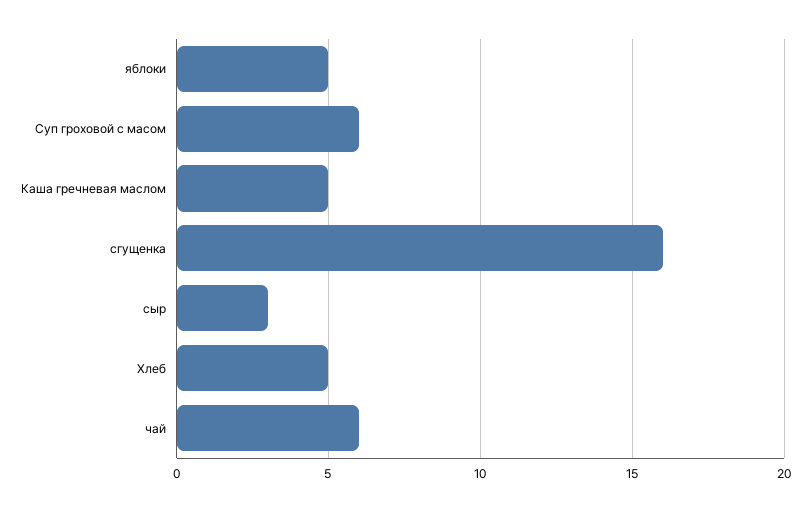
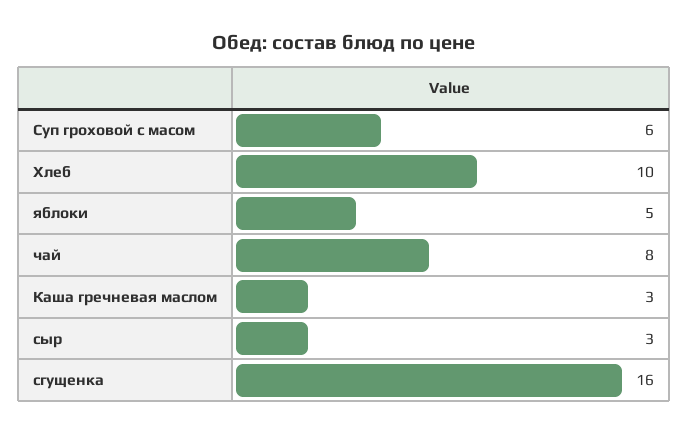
  {
    "яблоки": 5,
    "Суп гроховой с масом": 6,
-   "Каша гречневая маслом": 5,
+   "Каша гречневая маслом": 3,
    "сгущенка": 16,
    "сыр": 3,
-   "Хлеб": 5,
+   "Хлеб": 10,
-   "чай": 6
+   "чай": 8
  }

